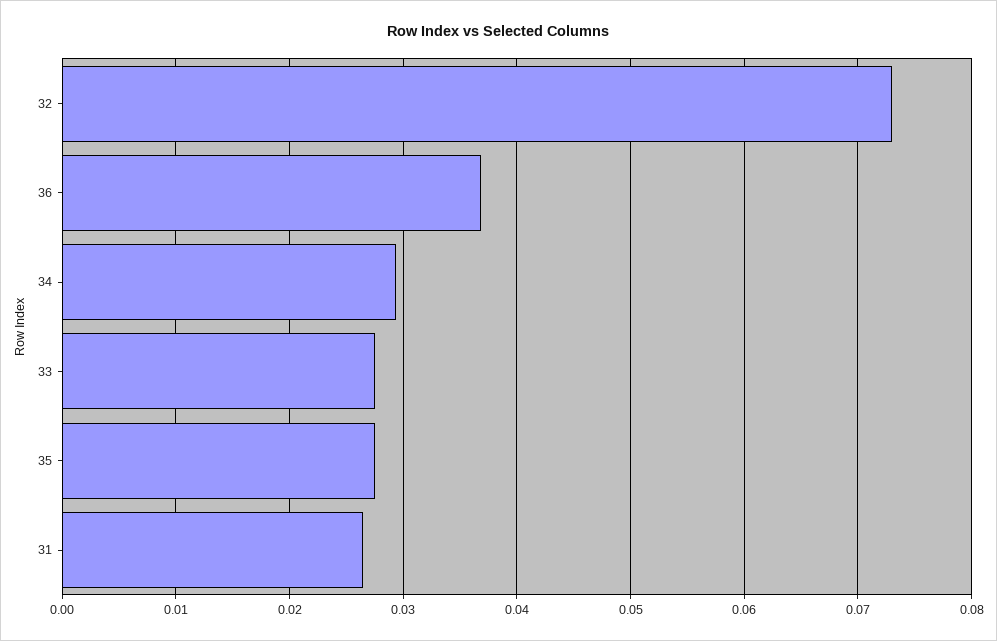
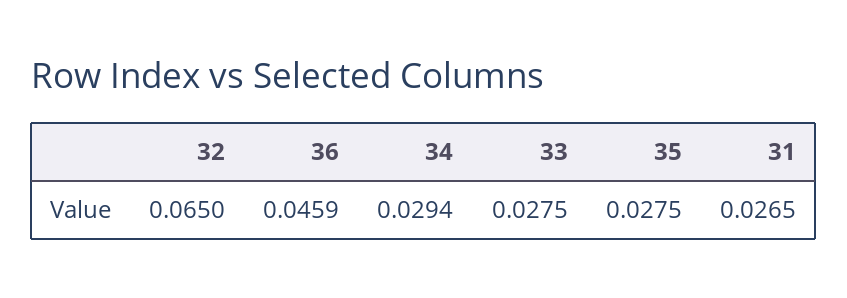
  {
-   "32": 0.073,
+   "32": 0.065,
-   "36": 0.037,
+   "36": 0.0459,
    "34": 0.0294,
    "33": 0.0275,
    "35": 0.0275,
    "31": 0.0265
  }

